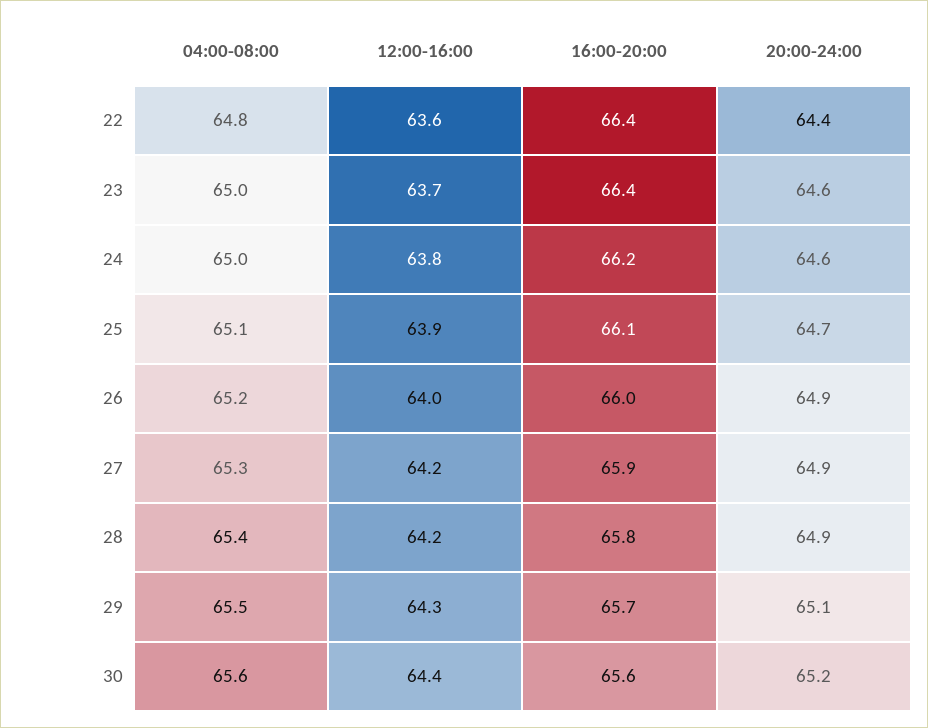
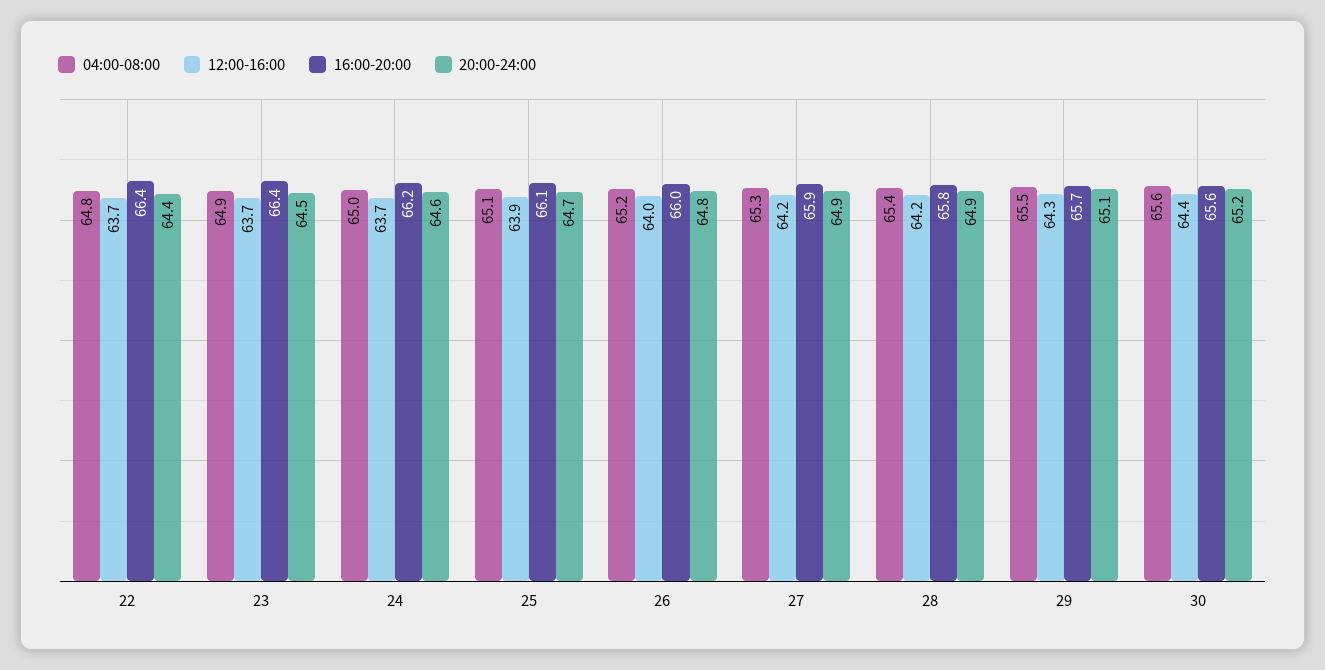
  {
    "04:00-08:00": {
      "22": 64.8,
-     "23": 65,
+     "23": 64.9,
      "24": 65,
      "25": 65.1,
      "26": 65.2,
      "27": 65.3,
      "28": 65.4,
      "29": 65.5,
      "30": 65.6
    },
    "12:00-16:00": {
-     "22": 63.6,
+     "22": 63.7,
      "23": 63.7,
-     "24": 63.8,
+     "24": 63.7,
      "25": 63.9,
      "26": 64,
      "27": 64.2,
      "28": 64.2,
      "29": 64.3,
      "30": 64.4
    },
    "16:00-20:00": {
      "22": 66.4,
      "23": 66.4,
      "24": 66.2,
      "25": 66.1,
      "26": 66,
      "27": 65.9,
      "28": 65.8,
      "29": 65.7,
      "30": 65.6
    },
    "20:00-24:00": {
      "22": 64.4,
-     "23": 64.6,
+     "23": 64.5,
      "24": 64.6,
      "25": 64.7,
-     "26": 64.9,
+     "26": 64.8,
      "27": 64.9,
      "28": 64.9,
      "29": 65.1,
      "30": 65.2
    }
  }

